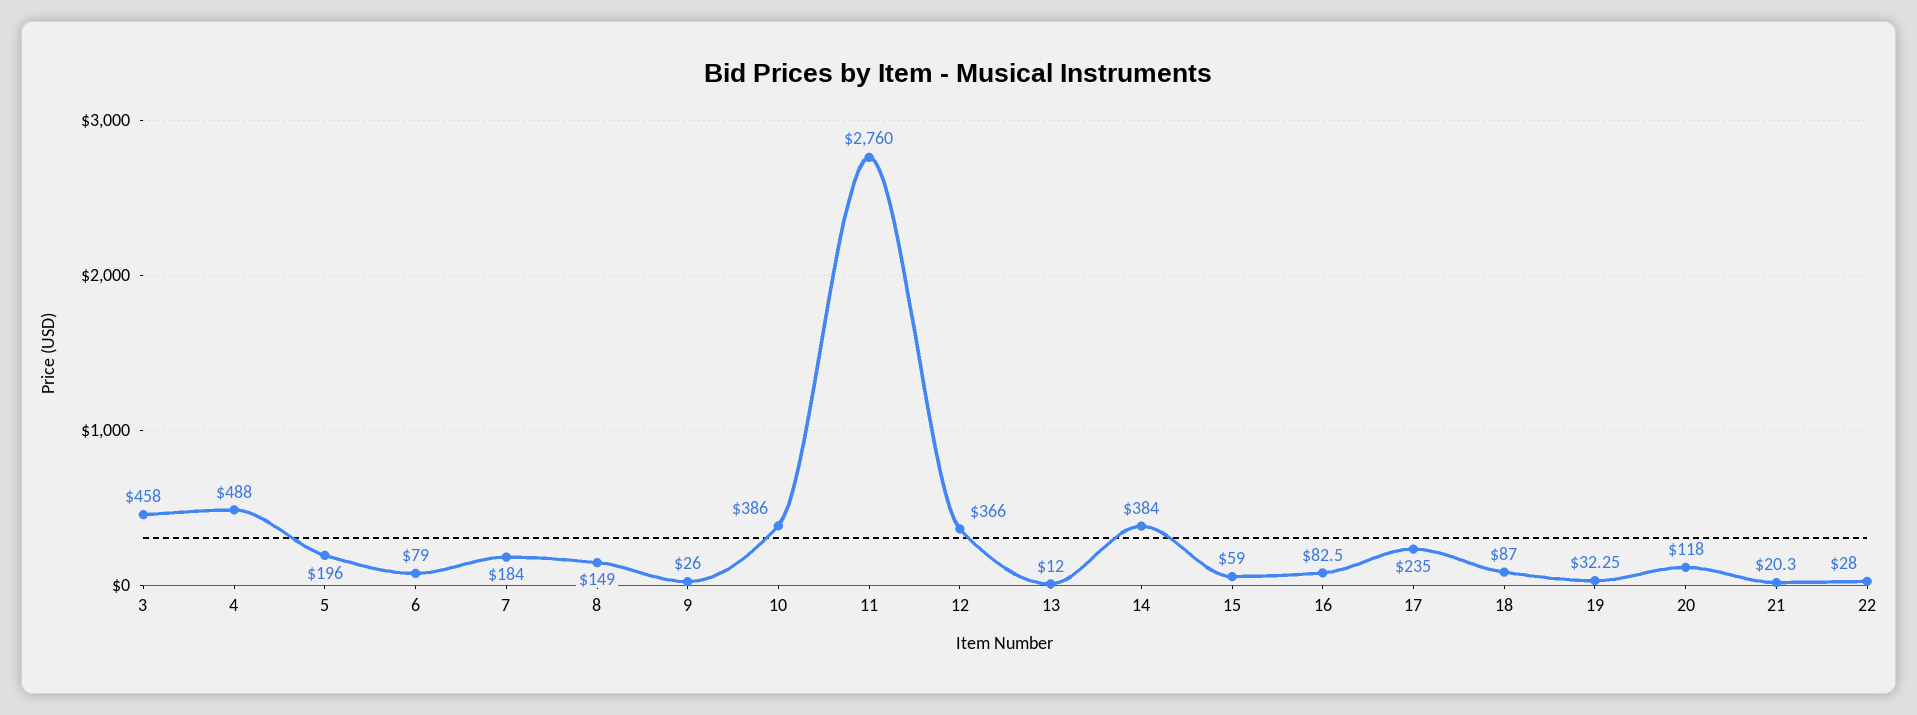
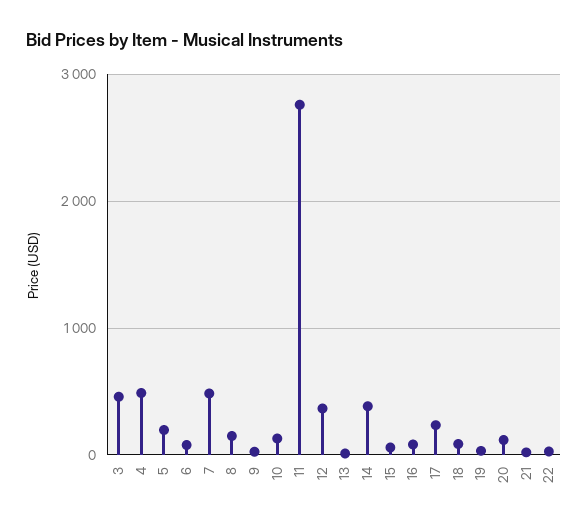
  {
    "3": 458,
    "4": 488,
    "5": 196,
    "6": 79,
-   "7": 184,
+   "7": 500,
    "8": 149,
    "9": 26,
-   "10": 386,
+   "10": 100,
    "11": 2760,
    "12": 366,
    "13": 12,
    "14": 384,
    "15": 59,
    "16": 82.5,
    "17": 235,
    "18": 87,
    "19": 32.25,
    "20": 118,
    "21": 20.3,
    "22": 28
  }

